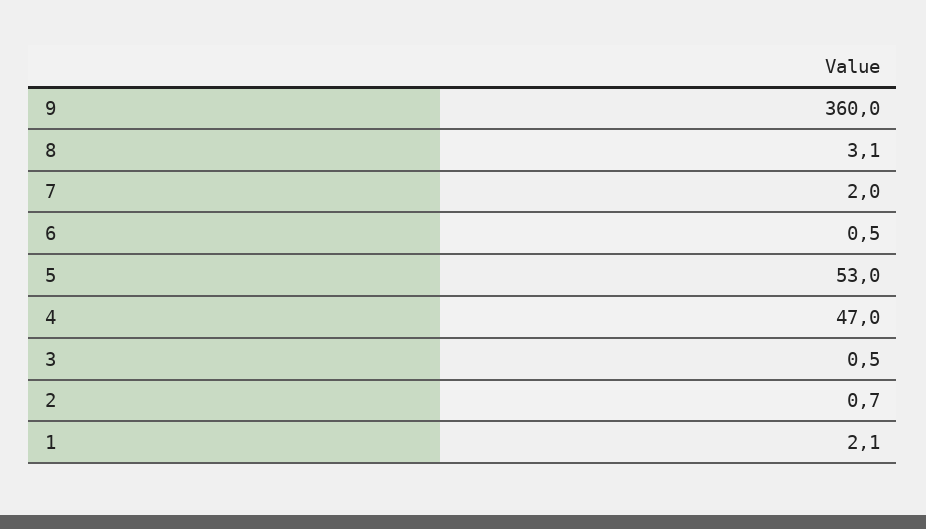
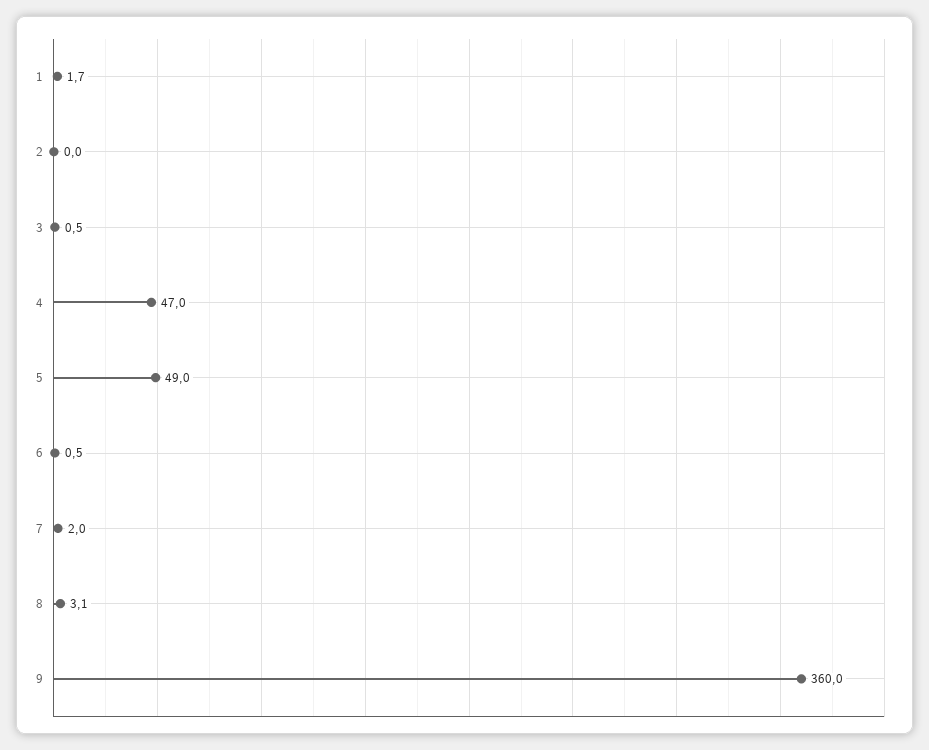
  {
    "9": 360,
    "8": 3.1,
    "7": 2,
    "6": 0.5,
-   "5": 53,
+   "5": 49,
    "4": 47,
    "3": 0.5,
-   "2": 0.7,
+   "2": 0,
-   "1": 2.1
+   "1": 1.7
  }

